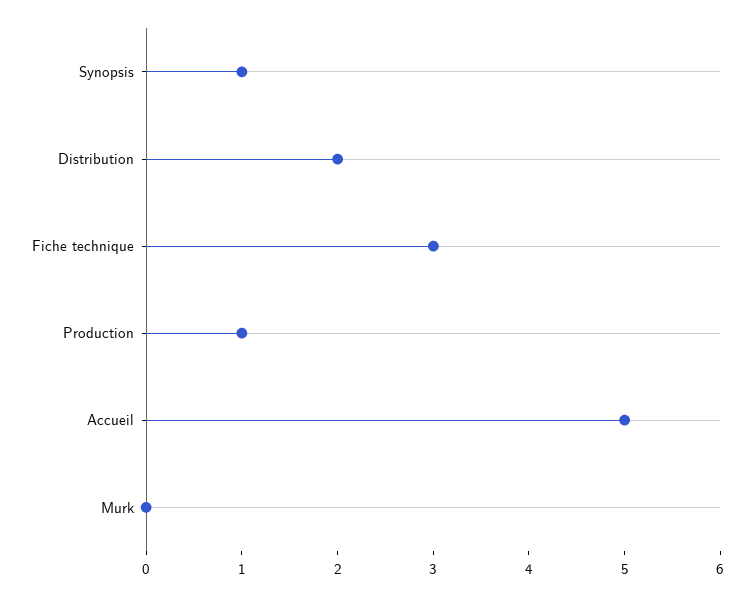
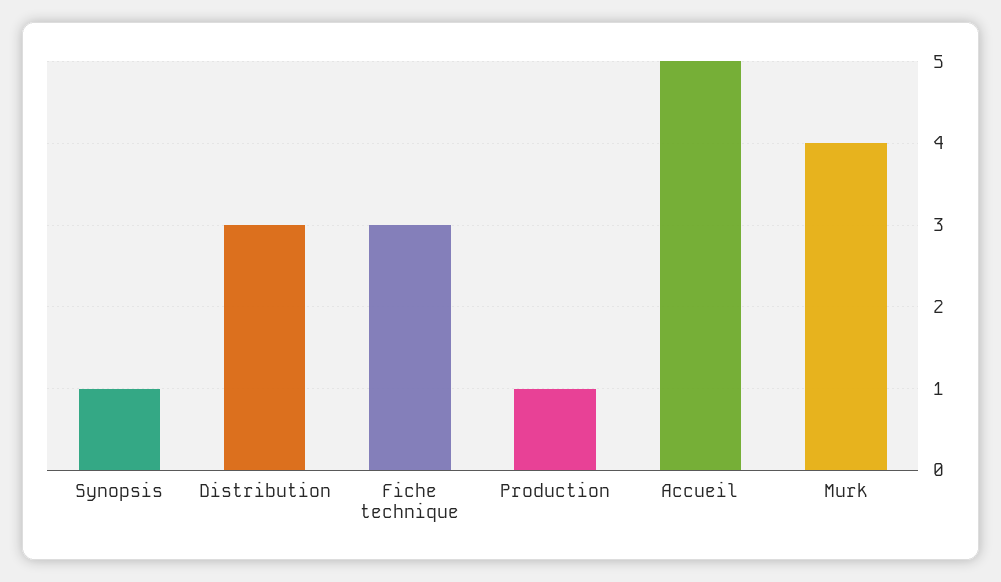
  {
    "Synopsis": 1,
-   "Distribution": 2,
+   "Distribution": 3,
    "Fiche technique": 3,
    "Production": 1,
    "Accueil": 5,
-   "Murk": 0
+   "Murk": 4
  }

